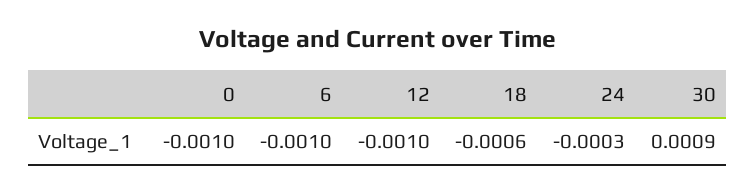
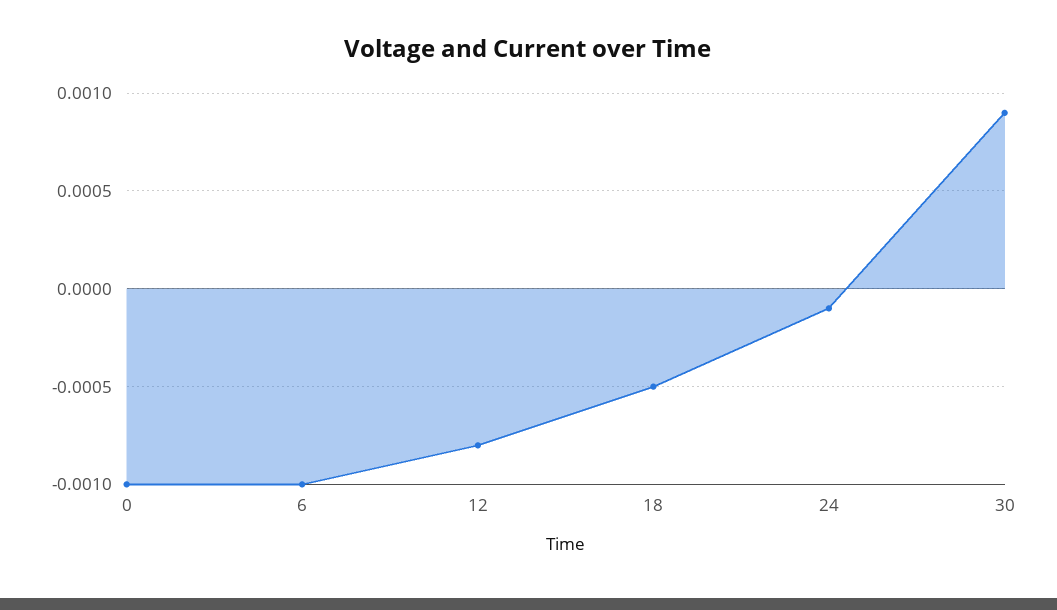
  {
    "0": -0.001,
    "6": -0.001,
-   "12": -0.001,
+   "12": -0.0008,
-   "18": -0.0006,
+   "18": -0.0005,
-   "24": -0.0003,
+   "24": -0.0001,
    "30": 0.0009
  }

